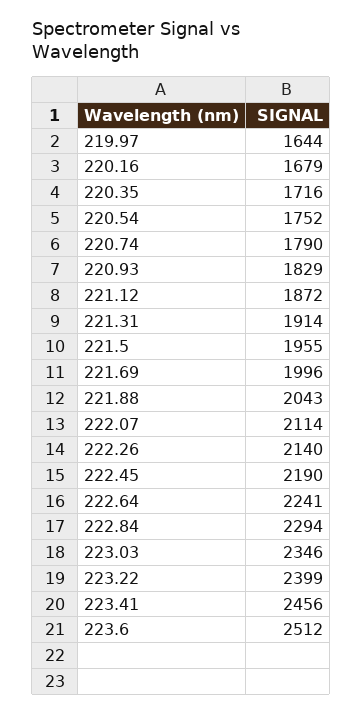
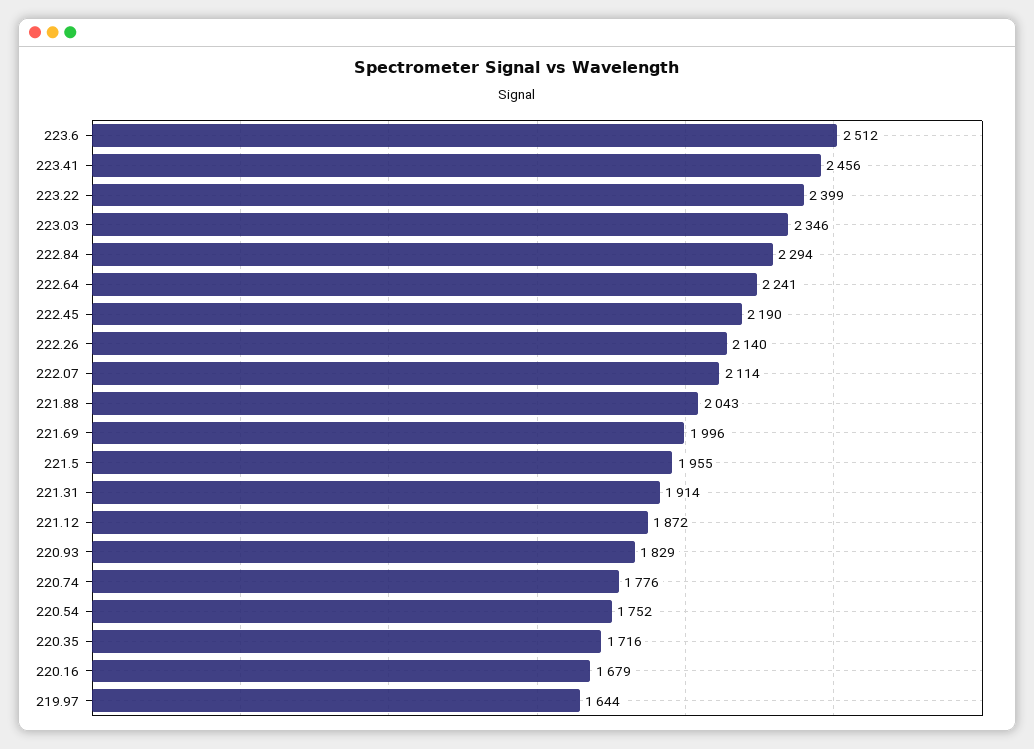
  {
    "219.97": 1644,
    "220.16": 1679,
    "220.35": 1716,
    "220.54": 1752,
-   "220.74": 1790,
+   "220.74": 1776,
    "220.93": 1829,
    "221.12": 1872,
    "221.31": 1914,
    "221.5": 1955,
    "221.69": 1996,
    "221.88": 2043,
    "222.07": 2114,
    "222.26": 2140,
    "222.45": 2190,
    "222.64": 2241,
    "222.84": 2294,
    "223.03": 2346,
    "223.22": 2399,
    "223.41": 2456,
    "223.6": 2512
  }

